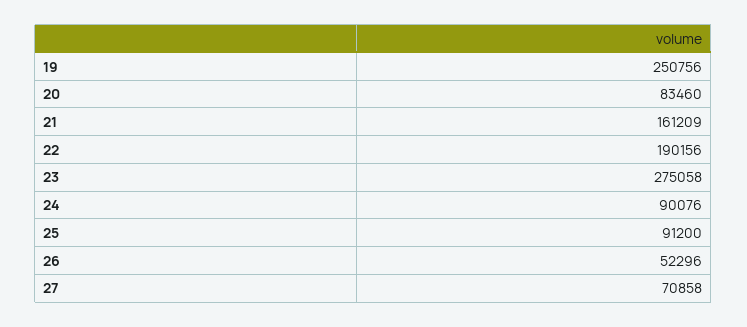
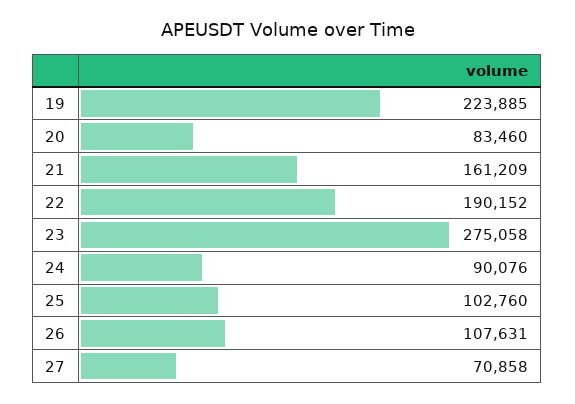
  {
-   "19": 250756,
+   "19": 223885,
    "20": 83460,
    "21": 161209,
-   "22": 190156,
+   "22": 190152,
    "23": 275058,
    "24": 90076,
-   "25": 91200,
+   "25": 102760,
-   "26": 52296,
+   "26": 107631,
    "27": 70858
  }

